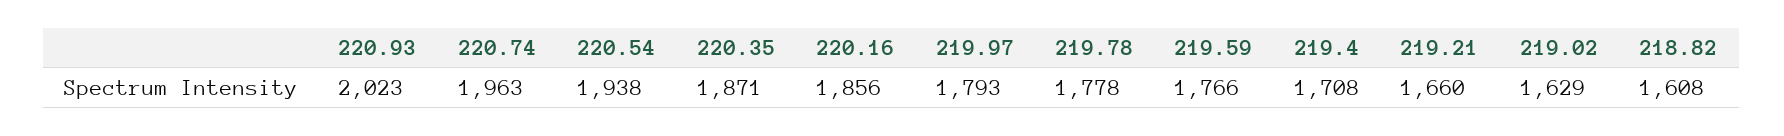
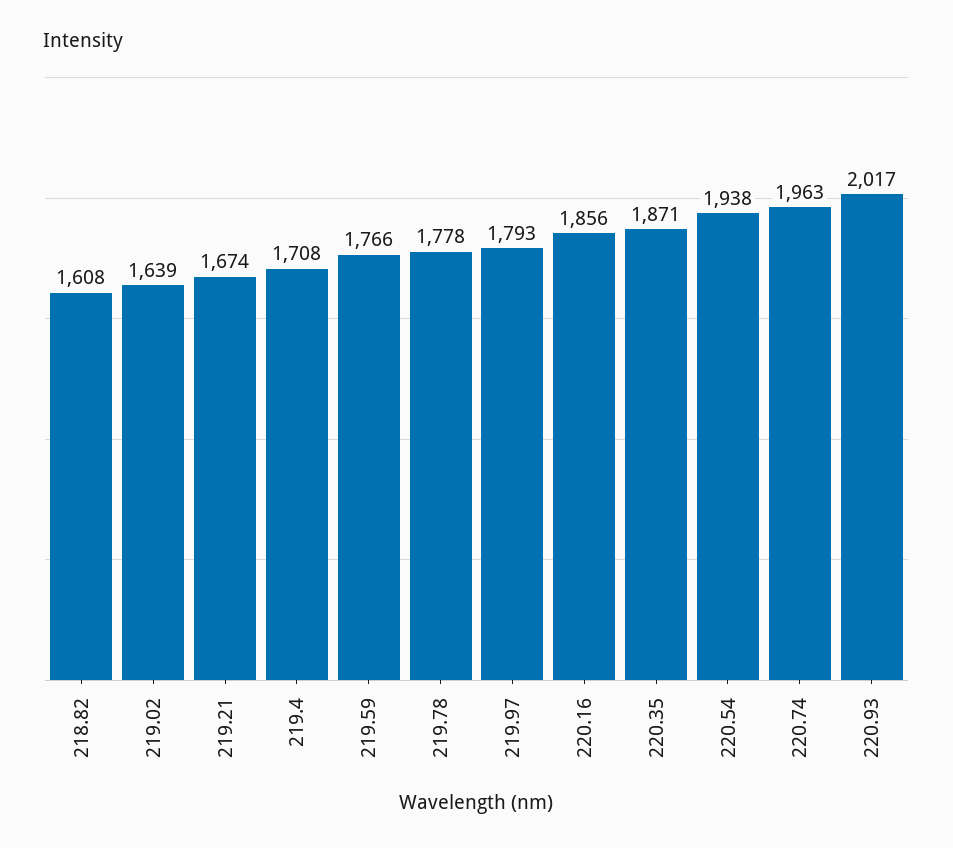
  {
-   "220.93": 2023,
+   "220.93": 2017,
    "220.74": 1963,
    "220.54": 1938,
    "220.35": 1871,
    "220.16": 1856,
    "219.97": 1793,
    "219.78": 1778,
    "219.59": 1766,
    "219.4": 1708,
-   "219.21": 1660,
+   "219.21": 1674,
-   "219.02": 1629,
+   "219.02": 1639,
    "218.82": 1608
  }

